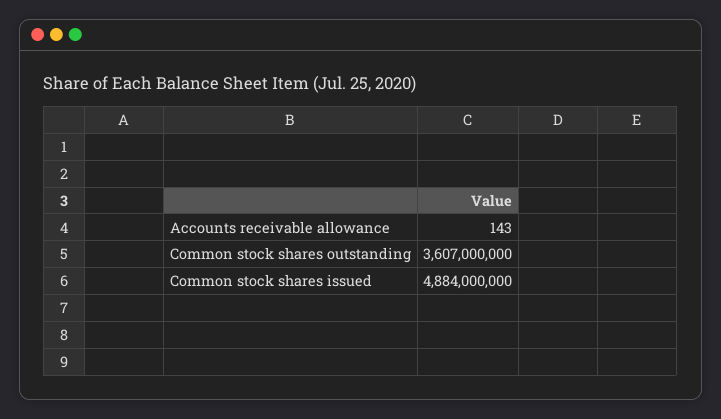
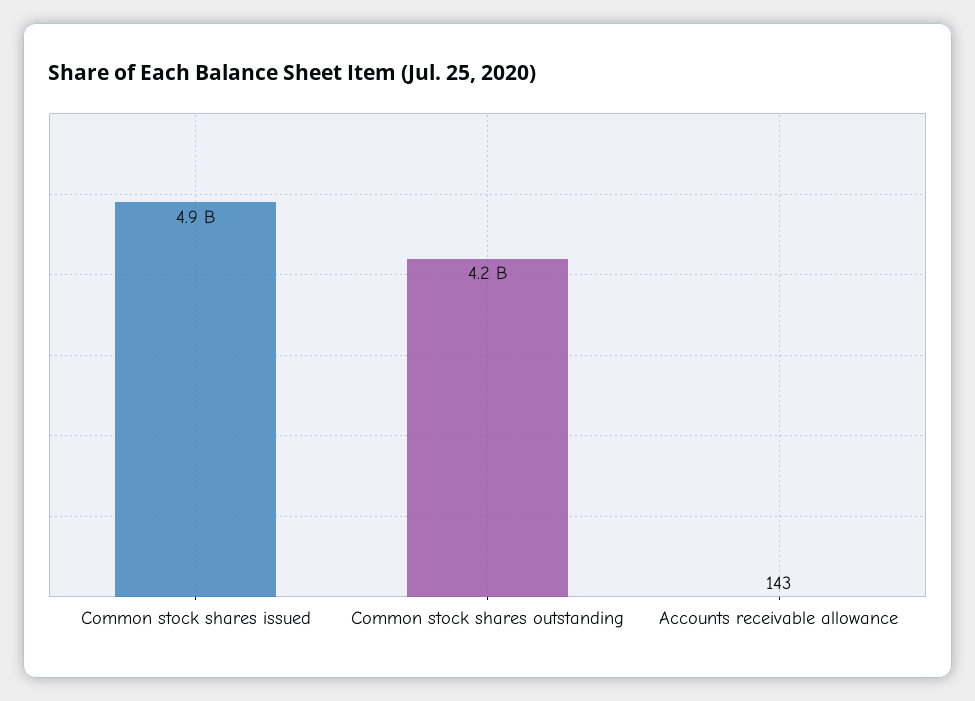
  {
    "Accounts receivable allowance": 143,
-   "Common stock shares outstanding": 3607000000,
+   "Common stock shares outstanding": 4200000000,
    "Common stock shares issued": 4884000000
  }

